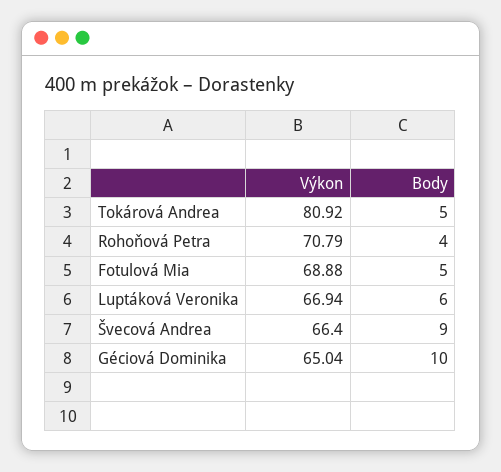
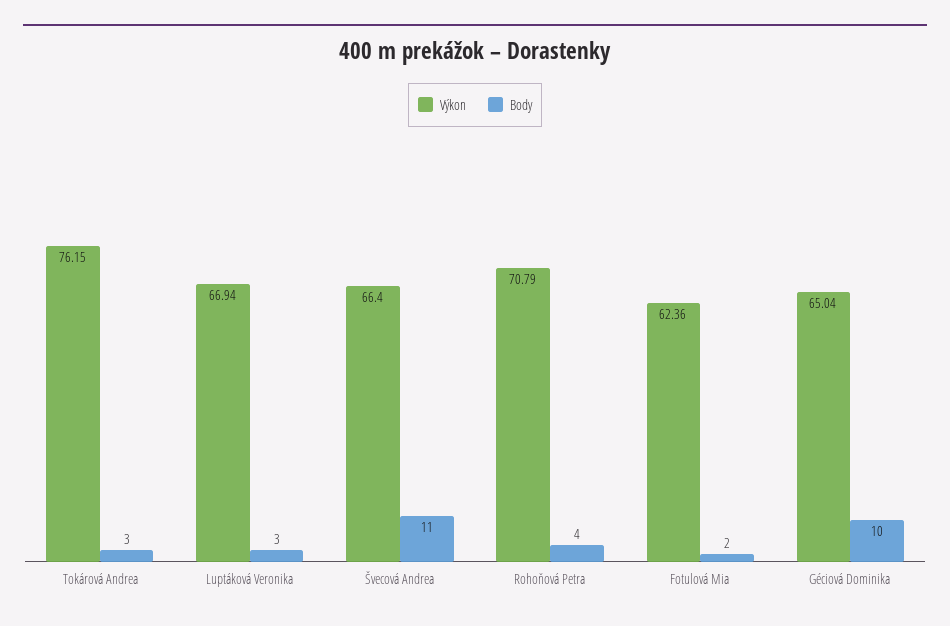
  {
    "Výkon": {
-     "Tokárová Andrea": 80.92,
+     "Tokárová Andrea": 76.15,
      "Rohoňová Petra": 70.79,
-     "Fotulová Mia": 68.88,
+     "Fotulová Mia": 62.36,
      "Luptáková Veronika": 66.94,
      "Švecová Andrea": 66.4,
      "Géciová Dominika": 65.04
    },
    "Body": {
-     "Tokárová Andrea": 5,
+     "Tokárová Andrea": 3,
      "Rohoňová Petra": 4,
-     "Fotulová Mia": 5,
+     "Fotulová Mia": 2,
-     "Luptáková Veronika": 6,
+     "Luptáková Veronika": 3,
-     "Švecová Andrea": 9,
+     "Švecová Andrea": 11,
      "Géciová Dominika": 10
    }
  }

